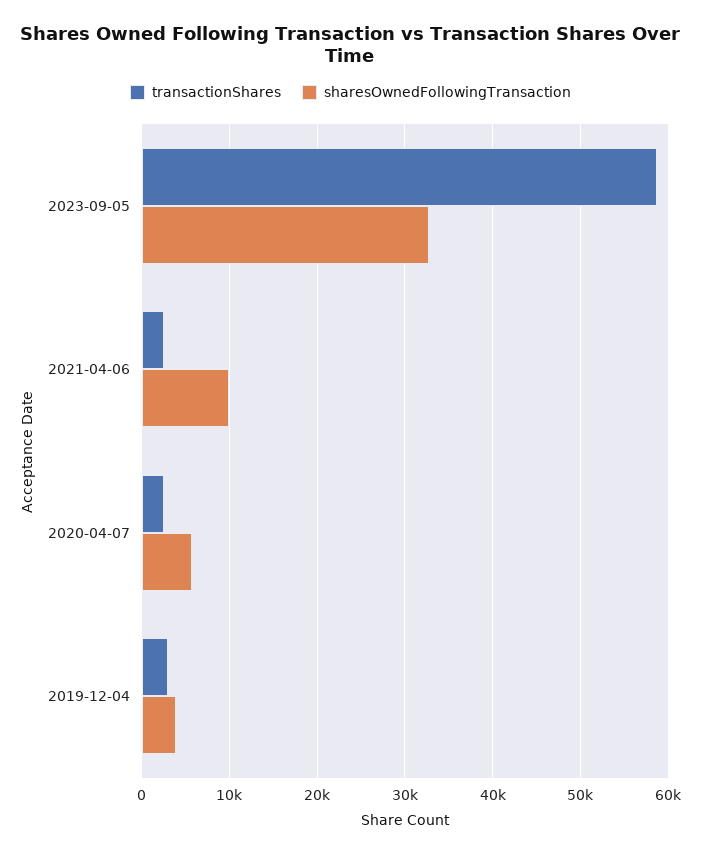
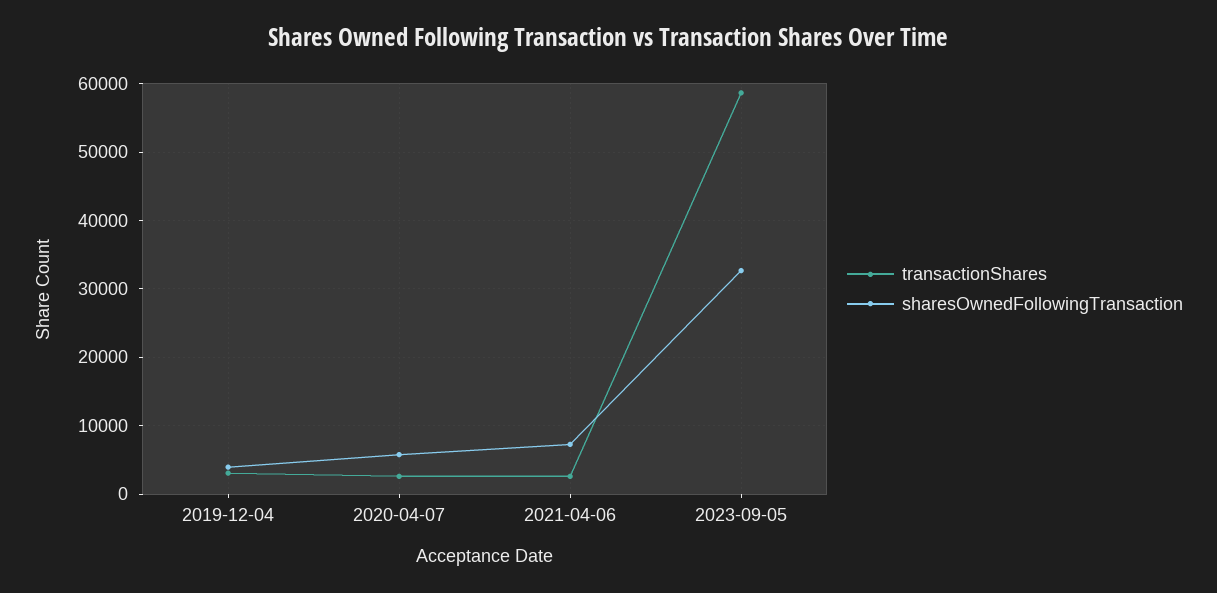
  {
    "transactionShares": {
      "2023-09-05": 59000,
      "2021-04-06": 3000,
      "2020-04-07": 3000,
      "2019-12-04": 3000
    },
    "sharesOwnedFollowingTransaction": {
      "2023-09-05": 33000,
-     "2021-04-06": 10000,
+     "2021-04-06": 7000,
      "2020-04-07": 6000,
      "2019-12-04": 4000
    }
  }

